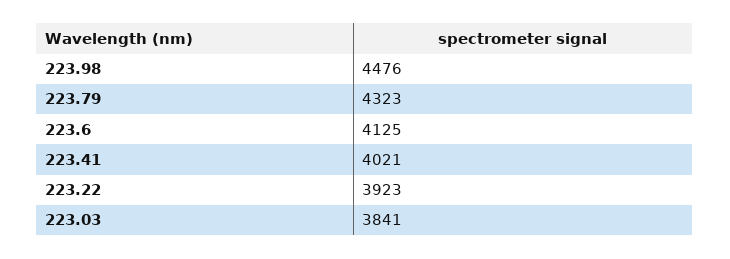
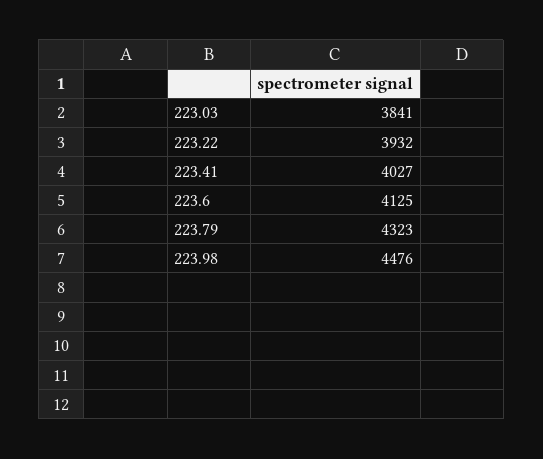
  {
    "223.98": 4476,
    "223.79": 4323,
    "223.6": 4125,
-   "223.41": 4021,
+   "223.41": 4027,
-   "223.22": 3923,
+   "223.22": 3932,
    "223.03": 3841
  }

